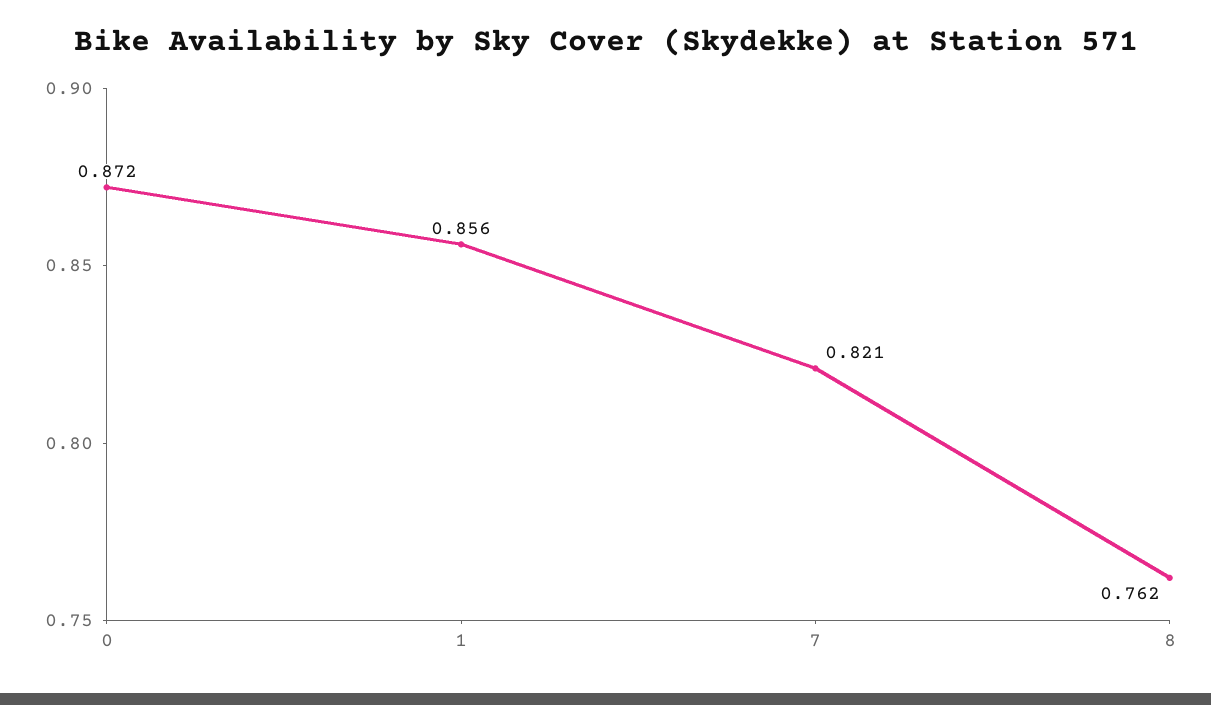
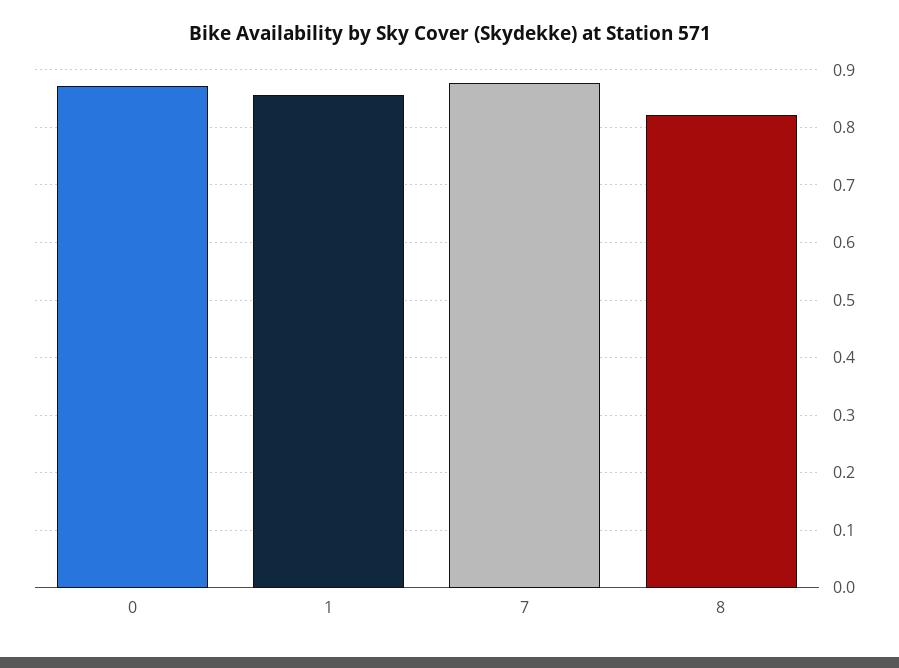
  {
    "0": 0.872,
    "1": 0.856,
-   "7": 0.821,
+   "7": 0.88,
-   "8": 0.762
+   "8": 0.82
  }

